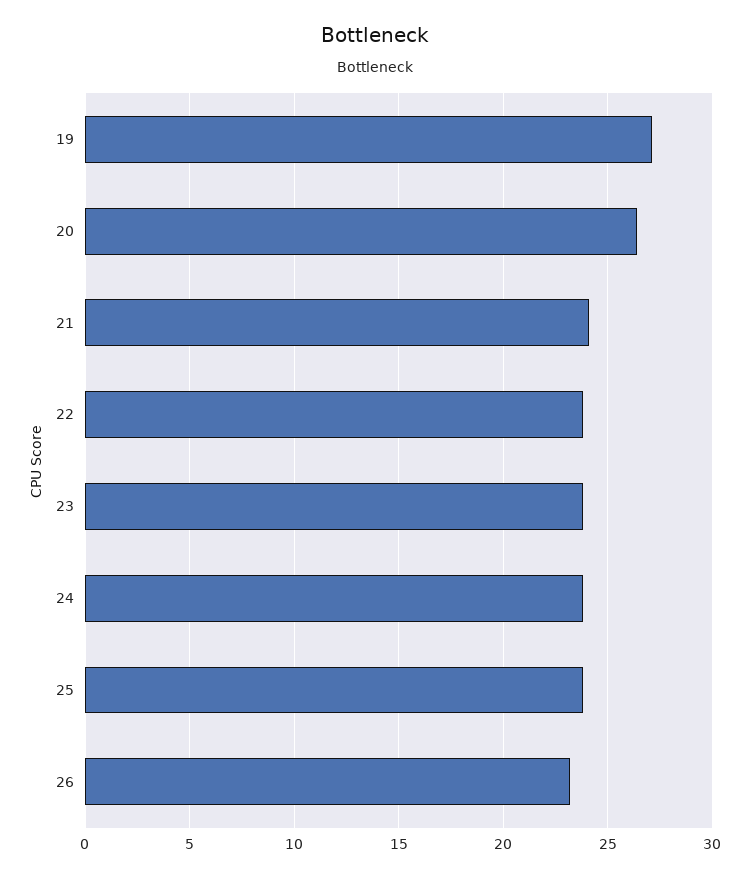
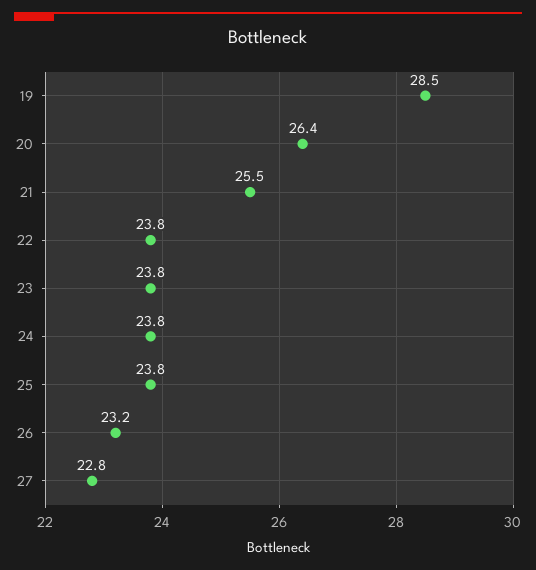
  {
-   "19": 27,
+   "19": 28.5,
    "20": 26.4,
-   "21": 24,
+   "21": 25.5,
    "22": 23.8,
    "23": 23.8,
    "24": 23.8,
    "25": 23.8,
-   "26": 23.2
+   "26": 23.2,
+   "27": 22.8
  }

